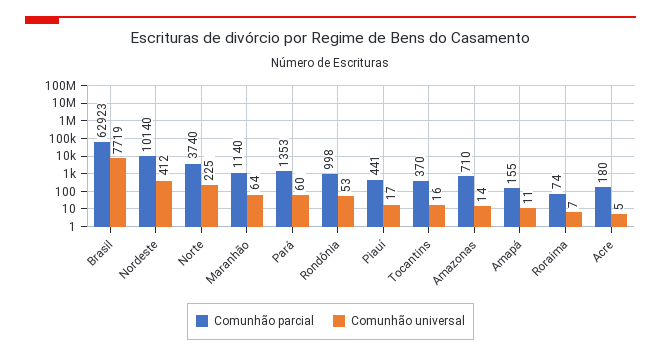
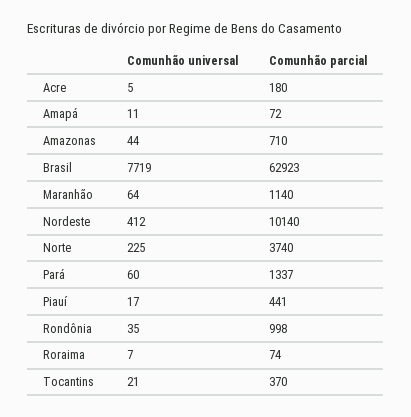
  {
    "Comunhão parcial": {
      "Brasil": 62923,
      "Nordeste": 10140,
      "Norte": 3740,
      "Maranhão": 1140,
-     "Pará": 1353,
+     "Pará": 1337,
      "Rondônia": 998,
      "Piauí": 441,
      "Tocantins": 370,
      "Amazonas": 710,
-     "Amapá": 155,
+     "Amapá": 72,
      "Roraima": 74,
      "Acre": 180
    },
    "Comunhão universal": {
      "Brasil": 7719,
      "Nordeste": 412,
      "Norte": 225,
      "Maranhão": 64,
      "Pará": 60,
-     "Rondônia": 53,
+     "Rondônia": 35,
      "Piauí": 17,
-     "Tocantins": 16,
+     "Tocantins": 21,
-     "Amazonas": 14,
+     "Amazonas": 44,
      "Amapá": 11,
      "Roraima": 7,
      "Acre": 5
    }
  }

